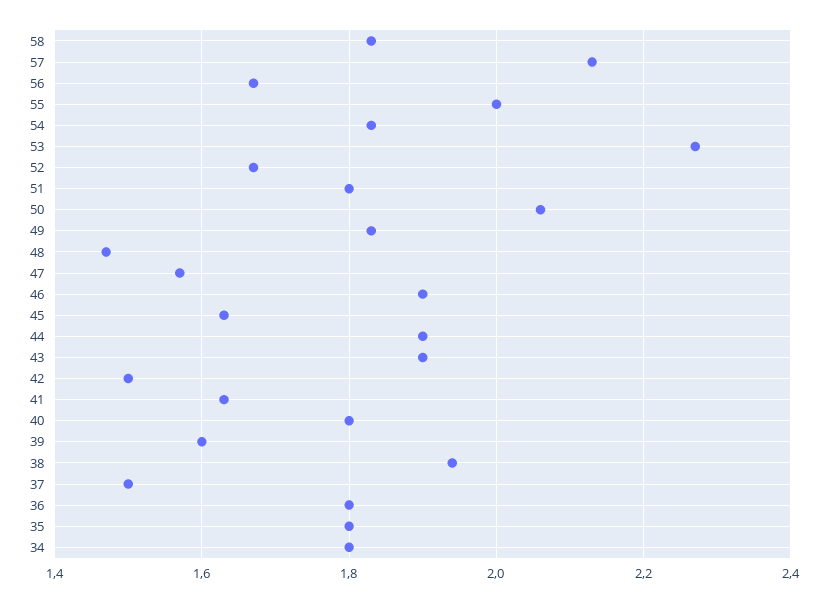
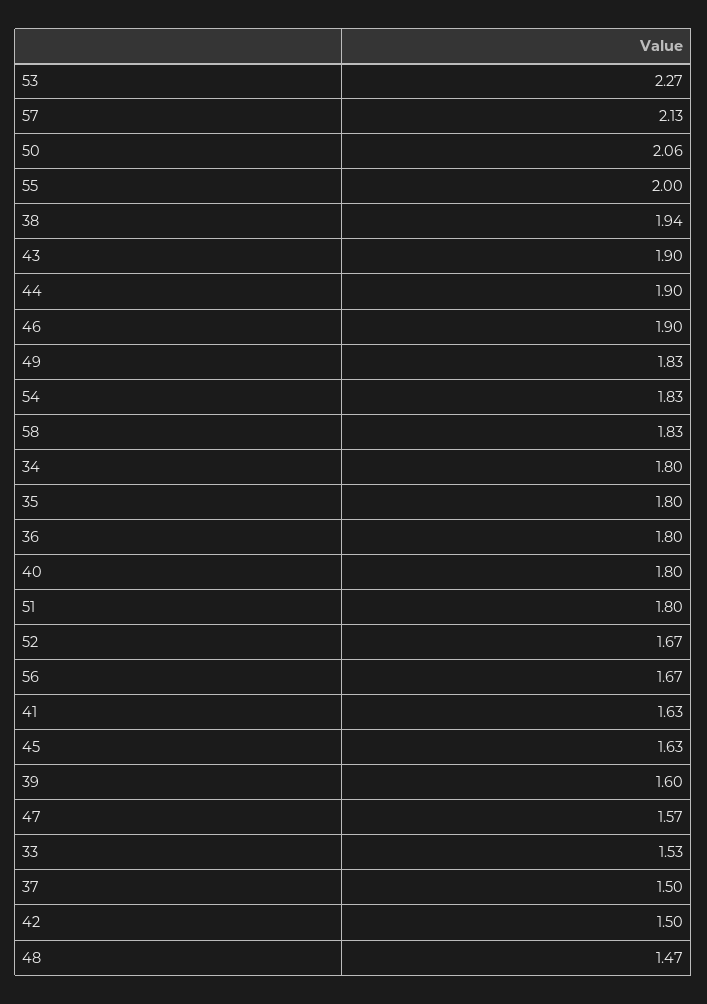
  {
    "58": 1.83,
    "57": 2.13,
    "56": 1.67,
    "55": 2,
    "54": 1.83,
    "53": 2.27,
    "52": 1.67,
    "51": 1.8,
    "50": 2.06,
    "49": 1.83,
    "48": 1.47,
    "47": 1.57,
    "46": 1.9,
    "45": 1.63,
    "44": 1.9,
    "43": 1.9,
    "42": 1.5,
    "41": 1.63,
    "40": 1.8,
    "39": 1.6,
    "38": 1.94,
    "37": 1.5,
    "36": 1.8,
    "35": 1.8,
-   "34": 1.8
+   "34": 1.8,
+   "33": 1.53
  }

